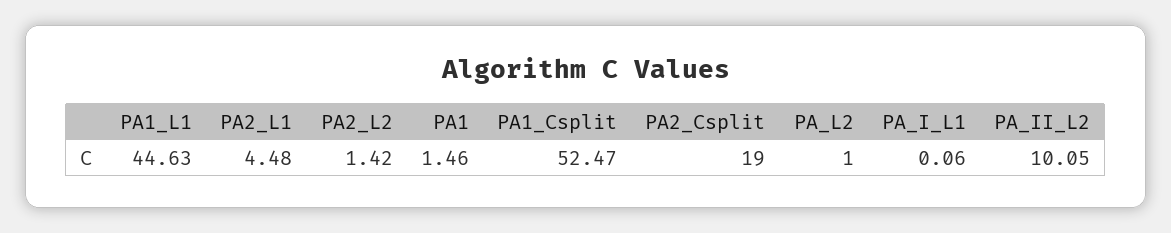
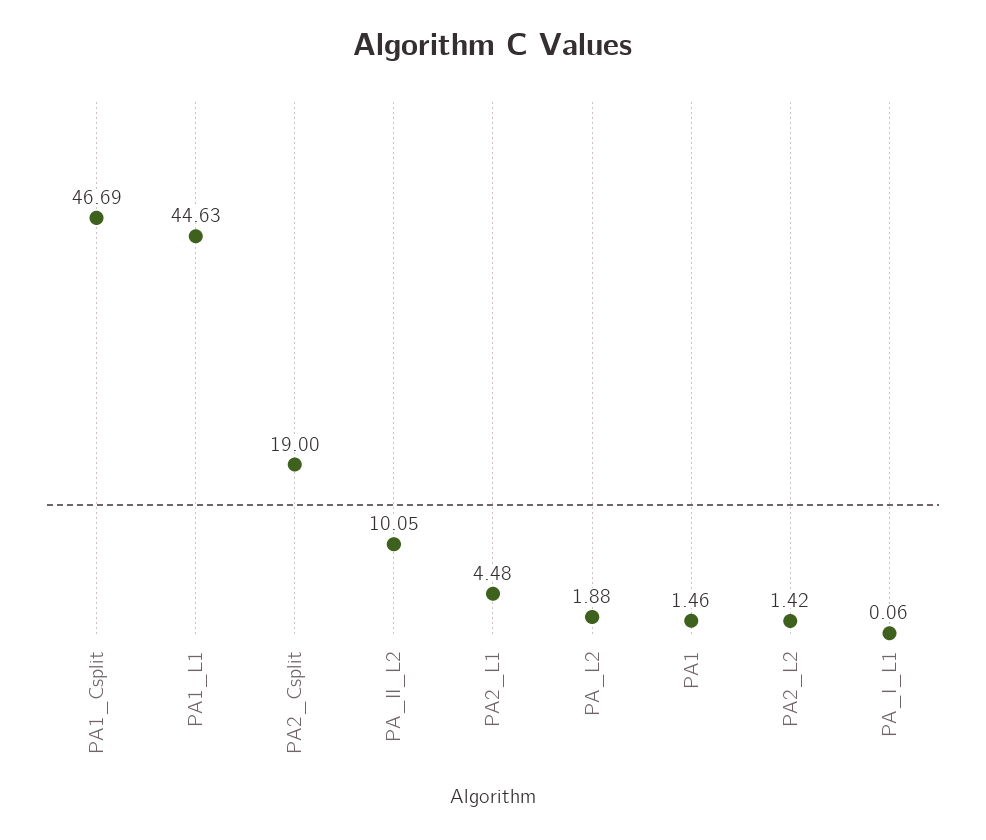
  {
    "PA1_L1": 44.63,
    "PA2_L1": 4.48,
    "PA2_L2": 1.42,
    "PA1": 1.46,
-   "PA1_Csplit": 52.47,
+   "PA1_Csplit": 46.69,
    "PA2_Csplit": 19,
-   "PA_L2": 1,
+   "PA_L2": 1.88,
    "PA_I_L1": 0.06,
    "PA_II_L2": 10.05
  }

